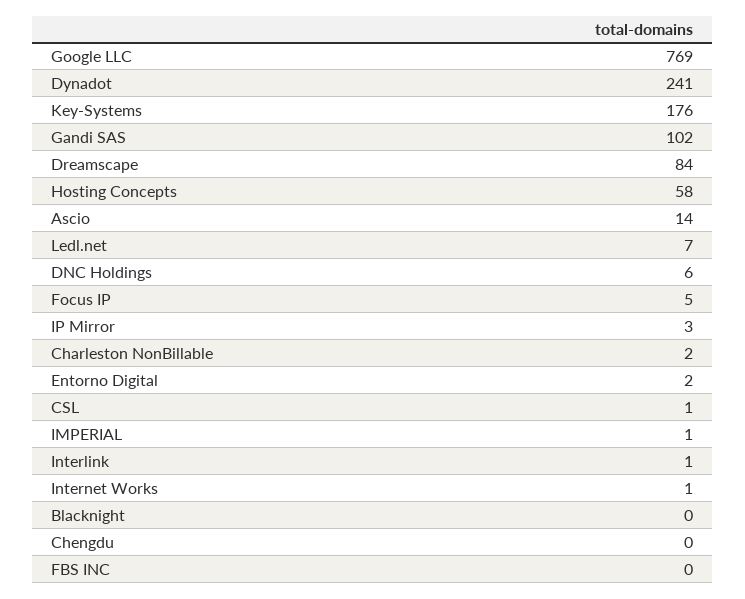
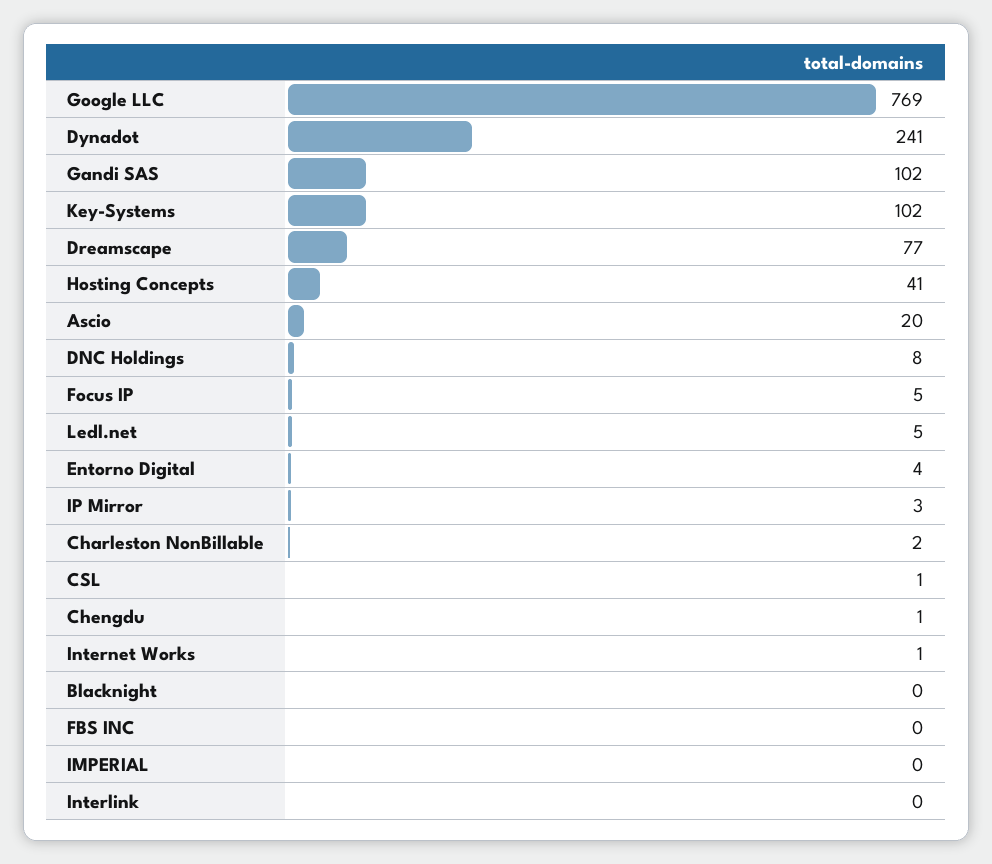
  {
    "Google LLC": 769,
    "Dynadot": 241,
-   "Key-Systems": 176,
+   "Key-Systems": 102,
    "Gandi SAS": 102,
-   "Dreamscape": 84,
+   "Dreamscape": 77,
-   "Hosting Concepts": 58,
+   "Hosting Concepts": 41,
-   "Ascio": 14,
+   "Ascio": 20,
-   "Ledl.net": 7,
+   "Ledl.net": 5,
-   "DNC Holdings": 6,
+   "DNC Holdings": 8,
    "Focus IP": 5,
    "IP Mirror": 3,
    "Charleston NonBillable": 2,
-   "Entorno Digital": 2,
+   "Entorno Digital": 4,
    "CSL": 1,
-   "IMPERIAL": 1,
+   "IMPERIAL": 0,
-   "Interlink": 1,
+   "Interlink": 0,
    "Internet Works": 1,
    "Blacknight": 0,
-   "Chengdu": 0,
+   "Chengdu": 1,
    "FBS INC": 0
  }

